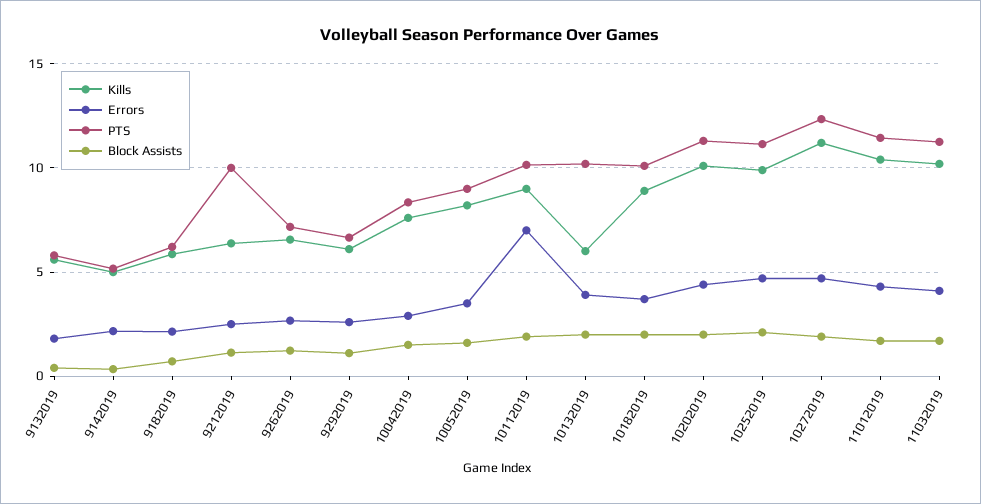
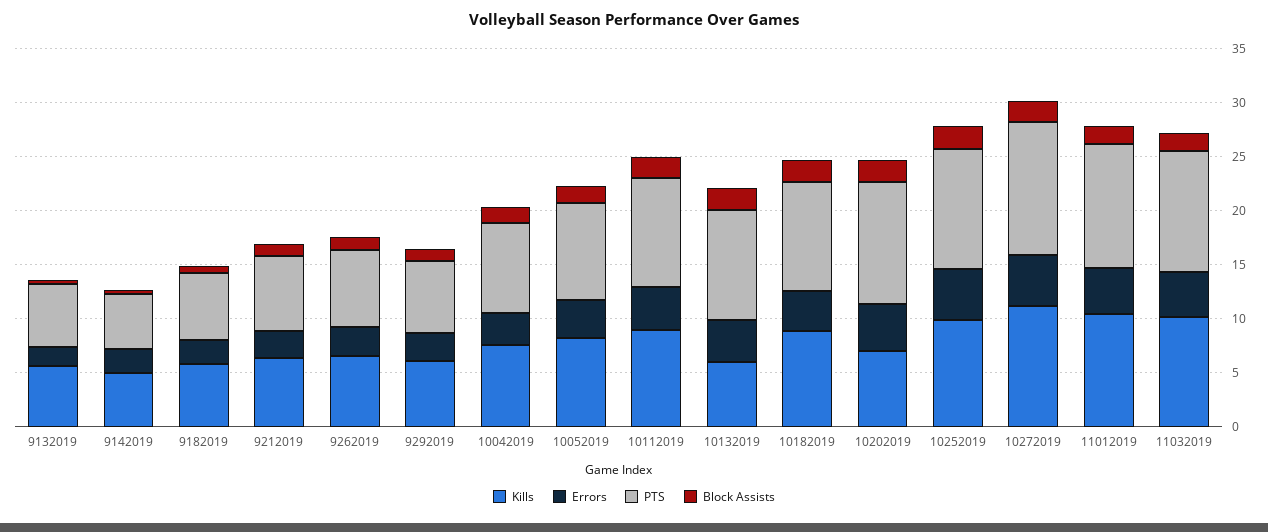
  {
    "Kills": {
      "9132019": 5.5,
      "9142019": 5,
      "9182019": 6,
      "9212019": 6.5,
      "9262019": 6.5,
      "9292019": 6,
      "10042019": 7.5,
      "10052019": 8,
      "10112019": 9,
      "10132019": 6,
      "10182019": 9,
-     "10202019": 10,
+     "10202019": 7,
      "10252019": 10,
      "10272019": 11,
      "11012019": 10.5,
      "11032019": 10
    },
    "Errors": {
      "9132019": 2,
      "9142019": 2,
      "9182019": 2,
      "9212019": 2.5,
      "9262019": 2.5,
      "9292019": 2.5,
      "10042019": 3,
      "10052019": 3.5,
-     "10112019": 7,
+     "10112019": 4,
      "10132019": 4,
      "10182019": 3.5,
      "10202019": 4.5,
      "10252019": 4.5,
      "10272019": 4.5,
      "11012019": 4.5,
      "11032019": 4
    },
    "PTS": {
      "9132019": 6,
      "9142019": 5,
      "9182019": 6,
-     "9212019": 10,
+     "9212019": 7,
      "9262019": 7,
      "9292019": 6.5,
      "10042019": 8.5,
      "10052019": 9,
      "10112019": 10,
      "10132019": 10,
      "10182019": 10,
      "10202019": 11.5,
      "10252019": 11,
      "10272019": 12.5,
      "11012019": 11.5,
      "11032019": 11.5
    },
    "Block Assists": {
      "9132019": 0.5,
      "9142019": 0.5,
      "9182019": 0.5,
      "9212019": 1,
      "9262019": 1,
      "9292019": 1,
      "10042019": 1.5,
      "10052019": 1.5,
      "10112019": 2,
      "10132019": 2,
      "10182019": 2,
      "10202019": 2,
      "10252019": 2,
      "10272019": 2,
      "11012019": 1.5,
      "11032019": 1.5
    }
  }

